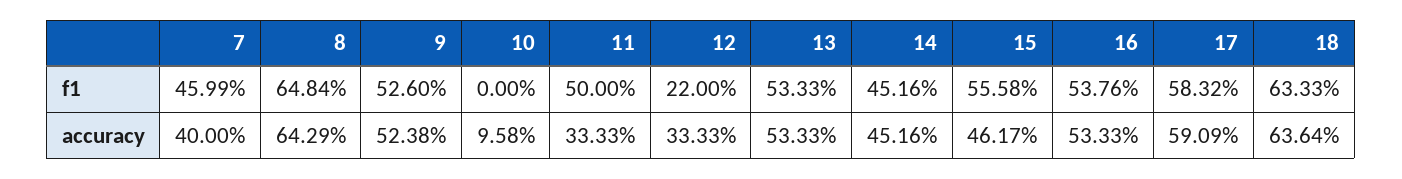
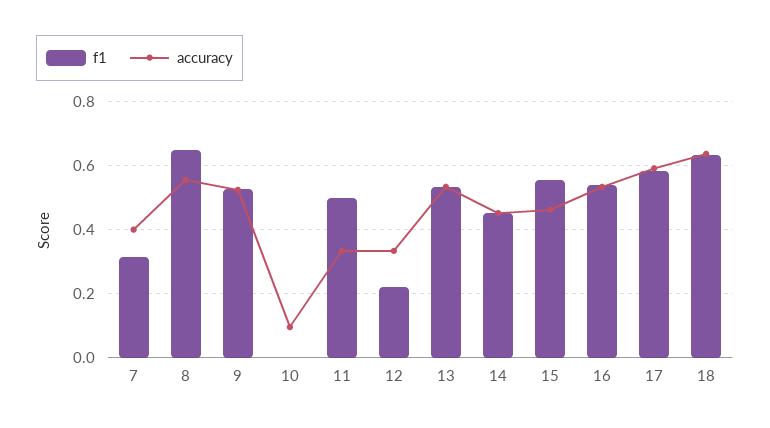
  {
    "f1": {
-     "7": 0.4599,
+     "7": 0.32,
      "8": 0.6484,
      "9": 0.526,
      "10": 0,
      "11": 0.5,
      "12": 0.22,
      "13": 0.5333,
      "14": 0.4516,
      "15": 0.5558,
      "16": 0.5376,
      "17": 0.5832,
      "18": 0.6333
    },
    "accuracy": {
      "7": 0.4,
-     "8": 0.6429,
+     "8": 0.56,
      "9": 0.5238,
      "10": 0.0958,
      "11": 0.3333,
      "12": 0.3333,
      "13": 0.5333,
      "14": 0.4516,
      "15": 0.4617,
      "16": 0.5333,
      "17": 0.5909,
      "18": 0.6364
    }
  }

